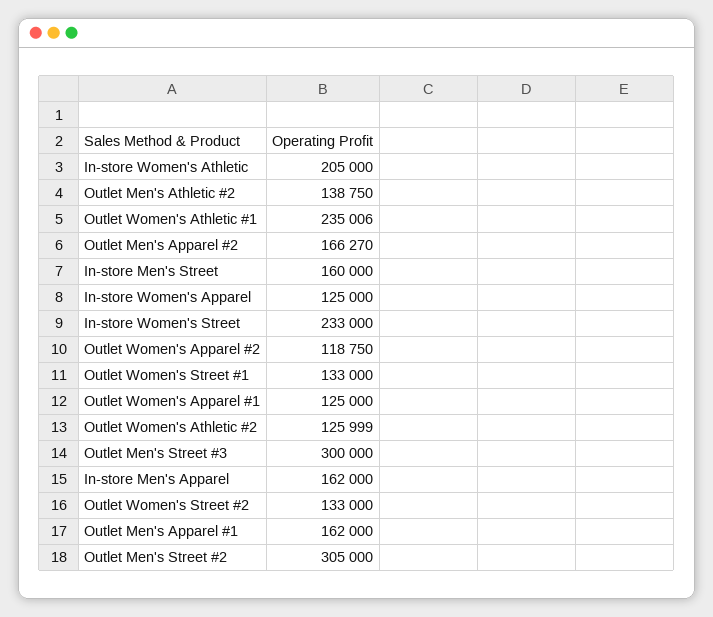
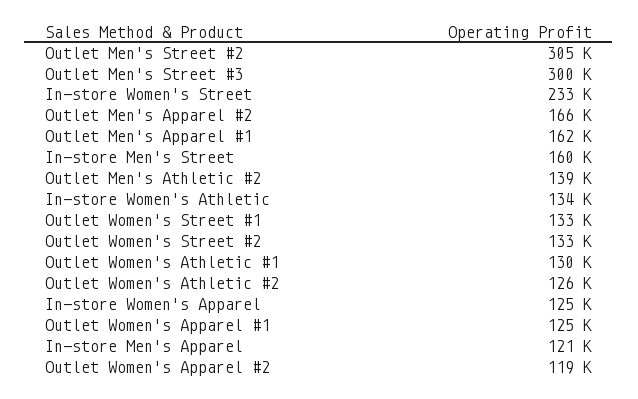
  {
-   "In-store Women's Athletic": 205000,
+   "In-store Women's Athletic": 134000,
    "Outlet Men's Athletic #2": 138750,
-   "Outlet Women's Athletic #1": 235006,
+   "Outlet Women's Athletic #1": 130000,
    "Outlet Men's Apparel #2": 166270,
    "In-store Men's Street": 160000,
    "In-store Women's Apparel": 125000,
    "In-store Women's Street": 233000,
    "Outlet Women's Apparel #2": 118750,
    "Outlet Women's Street #1": 133000,
    "Outlet Women's Apparel #1": 125000,
    "Outlet Women's Athletic #2": 125999,
    "Outlet Men's Street #3": 300000,
-   "In-store Men's Apparel": 162000,
+   "In-store Men's Apparel": 121000,
    "Outlet Women's Street #2": 133000,
    "Outlet Men's Apparel #1": 162000,
    "Outlet Men's Street #2": 305000
  }

